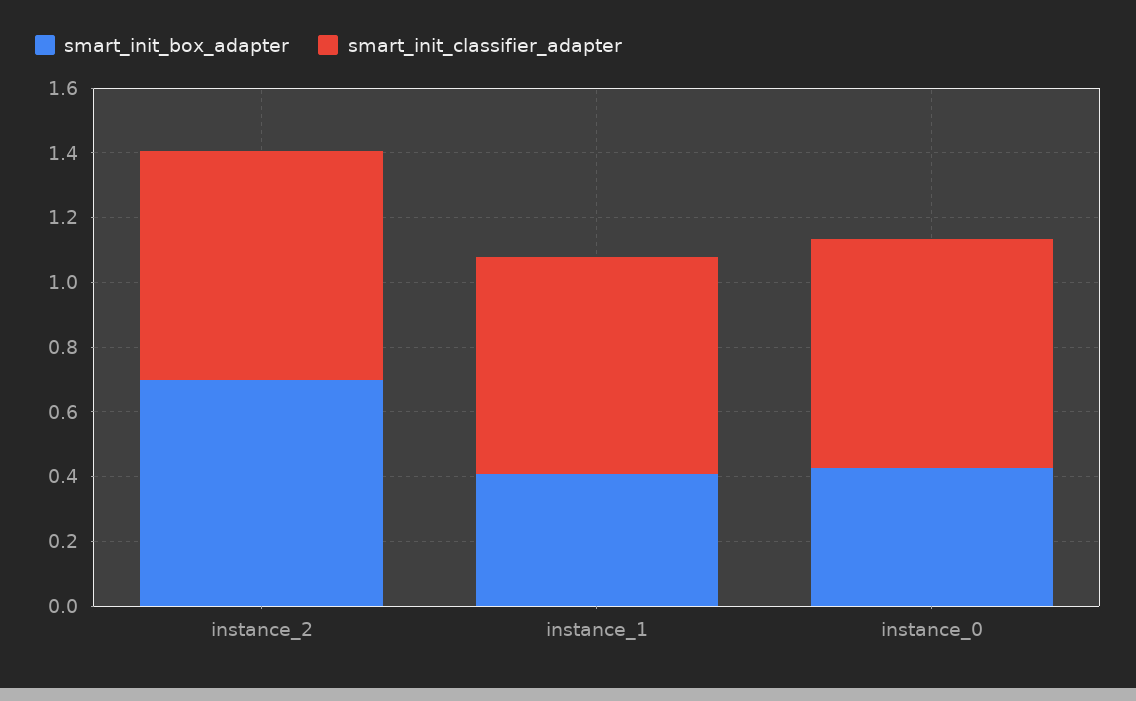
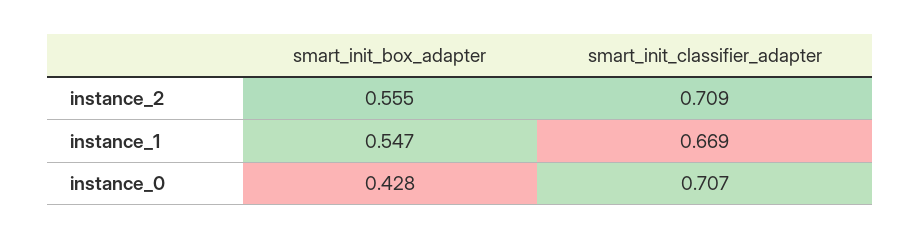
  {
    "smart_init_box_adapter": {
-     "instance_2": 0.7,
+     "instance_2": 0.555,
-     "instance_1": 0.4,
+     "instance_1": 0.547,
      "instance_0": 0.428
    },
    "smart_init_classifier_adapter": {
      "instance_2": 0.709,
      "instance_1": 0.669,
      "instance_0": 0.707
    }
  }

